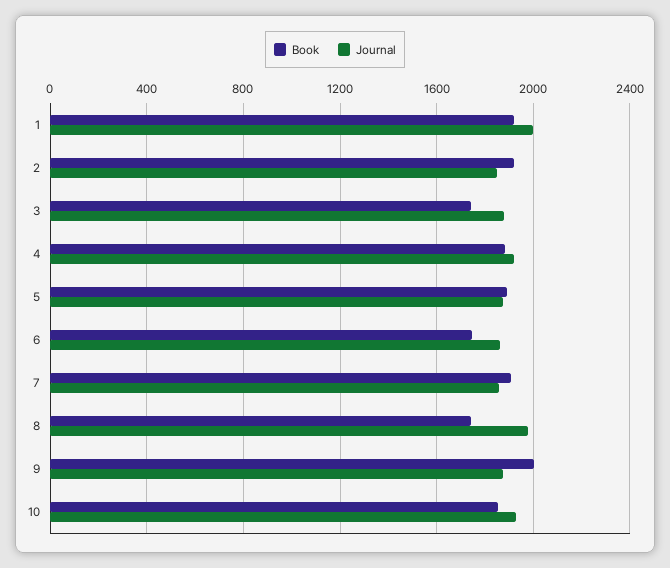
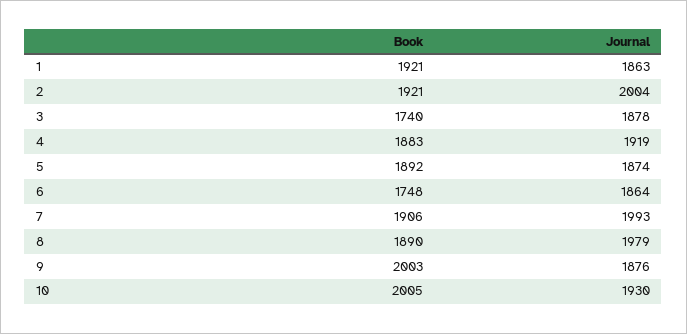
  {
    "Book": {
      "1": 1921,
      "2": 1921,
      "3": 1740,
      "4": 1883,
      "5": 1892,
      "6": 1748,
      "7": 1906,
-     "8": 1750,
+     "8": 1890,
      "9": 2003,
-     "10": 1850
+     "10": 2005
    },
    "Journal": {
-     "1": 2000,
+     "1": 1863,
-     "2": 1850,
+     "2": 2004,
      "3": 1878,
      "4": 1919,
      "5": 1874,
      "6": 1864,
-     "7": 1850,
+     "7": 1993,
      "8": 1979,
      "9": 1876,
      "10": 1930
    }
  }

